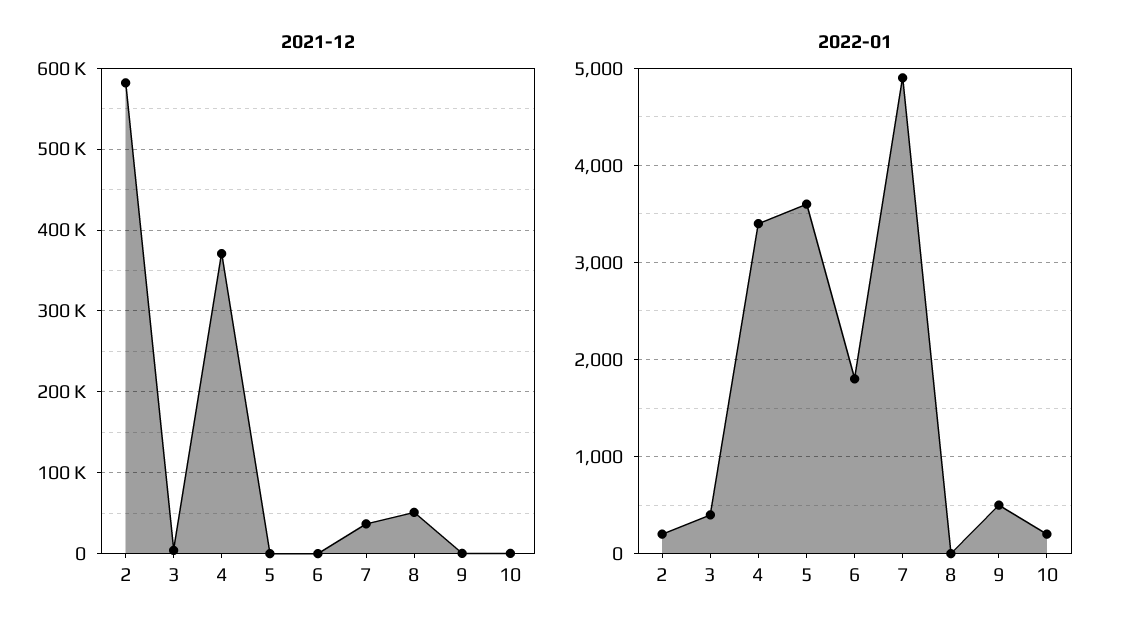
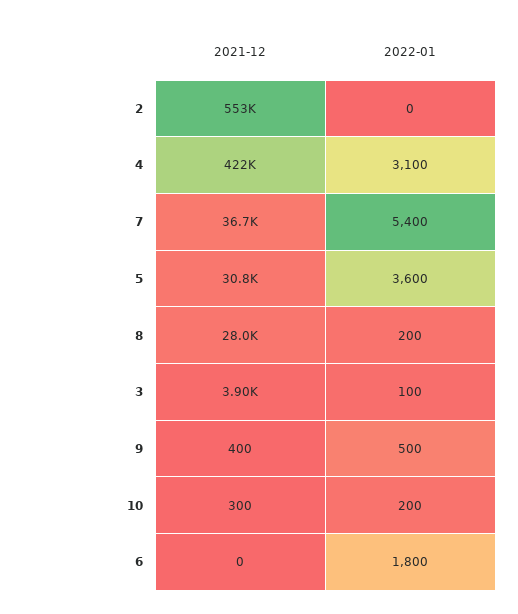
  {
    "2021-12": {
-     "2": 580000,
+     "2": 553000,
      "3": 3900,
-     "4": 370000,
+     "4": 422000,
-     "5": 0,
+     "5": 30800,
      "6": 0,
      "7": 36700,
-     "8": 50000,
+     "8": 28000,
      "9": 400,
      "10": 300
    },
    "2022-01": {
-     "2": 200,
+     "2": 0,
-     "3": 400,
+     "3": 100,
-     "4": 3400,
+     "4": 3100,
      "5": 3600,
      "6": 1800,
-     "7": 4900,
+     "7": 5400,
-     "8": 0,
+     "8": 200,
      "9": 500,
      "10": 200
    }
  }

